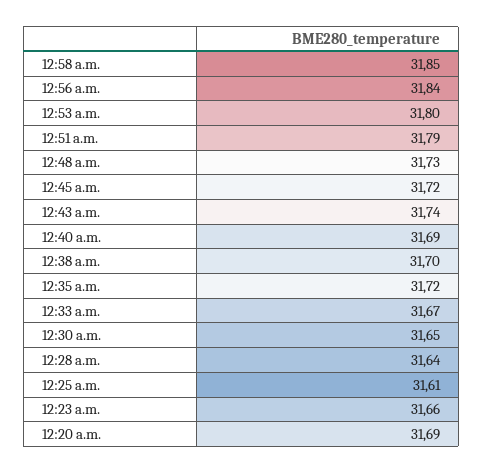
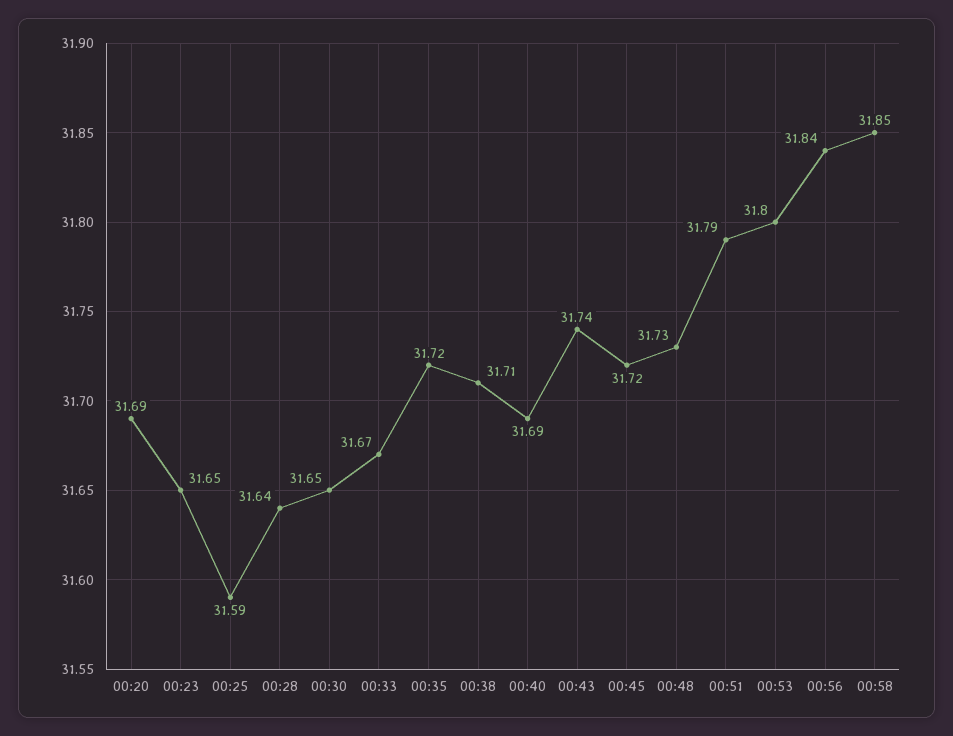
  {
    "12:58 a.m.": 31.85,
    "12:56 a.m.": 31.84,
    "12:53 a.m.": 31.8,
    "12:51 a.m.": 31.79,
    "12:48 a.m.": 31.73,
    "12:45 a.m.": 31.72,
    "12:43 a.m.": 31.74,
    "12:40 a.m.": 31.69,
-   "12:38 a.m.": 31.7,
+   "12:38 a.m.": 31.71,
    "12:35 a.m.": 31.72,
    "12:33 a.m.": 31.67,
    "12:30 a.m.": 31.65,
    "12:28 a.m.": 31.64,
-   "12:25 a.m.": 31.61,
+   "12:25 a.m.": 31.59,
-   "12:23 a.m.": 31.66,
+   "12:23 a.m.": 31.65,
    "12:20 a.m.": 31.69
  }

